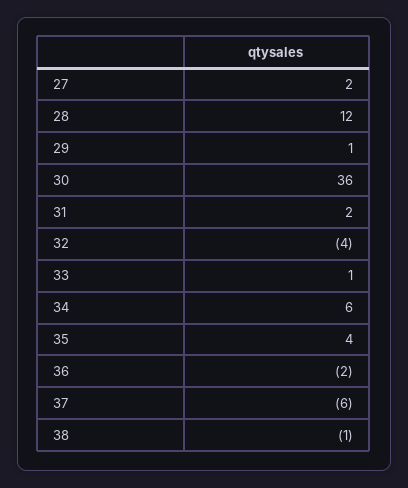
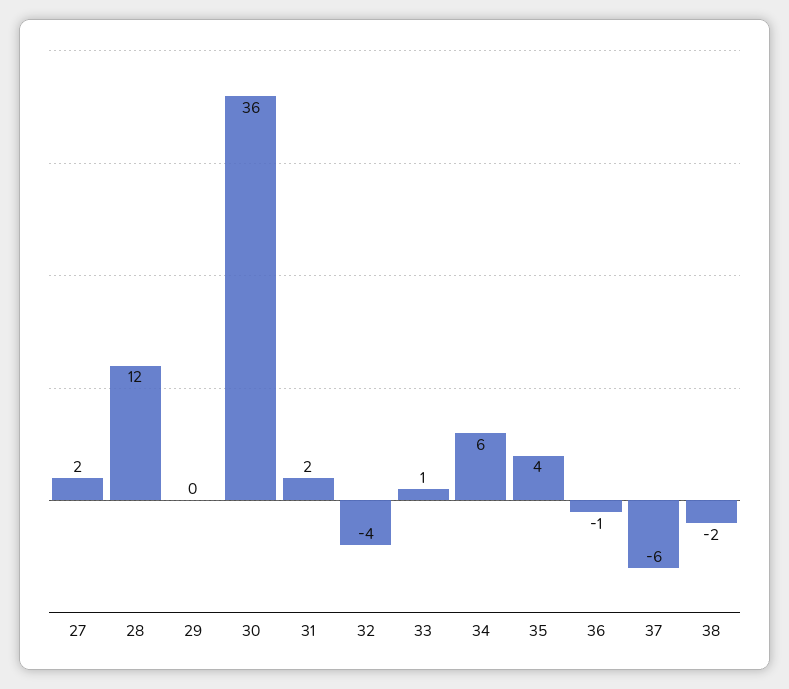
  {
    "27": 2,
    "28": 12,
-   "29": 1,
+   "29": 0,
    "30": 36,
    "31": 2,
    "32": -4,
    "33": 1,
    "34": 6,
    "35": 4,
-   "36": -2,
+   "36": -1,
    "37": -6,
-   "38": -1
+   "38": -2
  }

